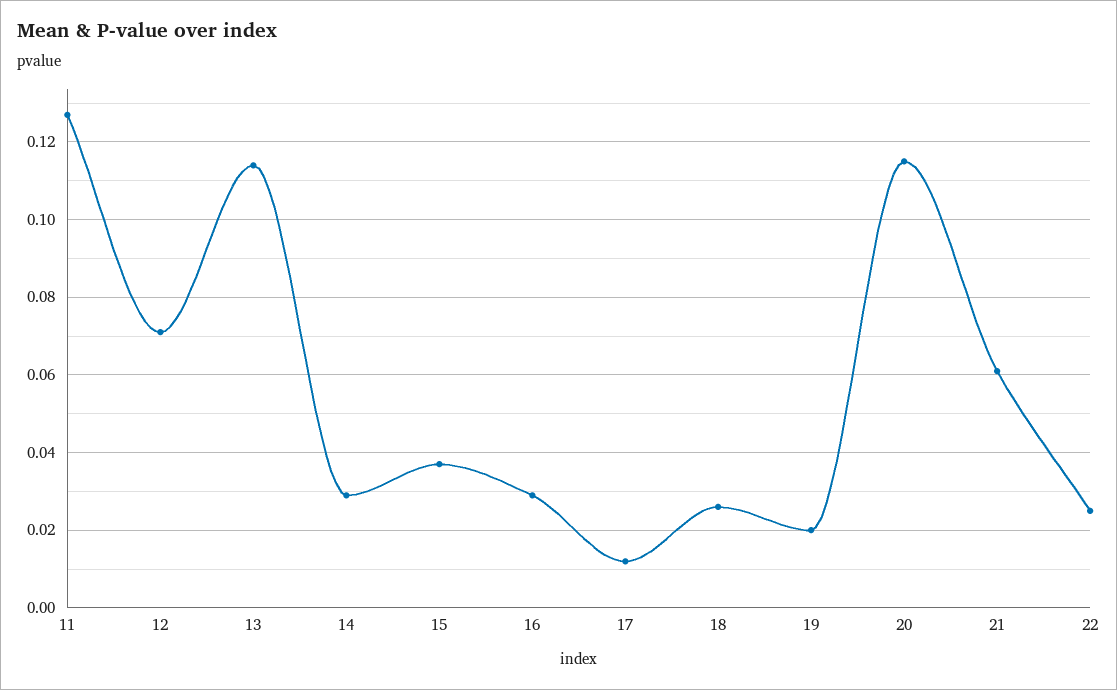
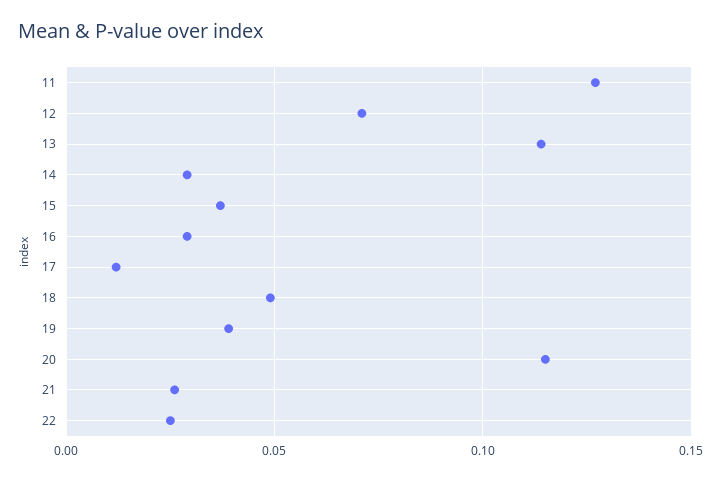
  {
    "11": 0.125,
    "12": 0.07,
    "13": 0.115,
    "14": 0.03,
    "15": 0.035,
    "16": 0.03,
    "17": 0.01,
-   "18": 0.025,
+   "18": 0.05,
-   "19": 0.02,
+   "19": 0.04,
    "20": 0.115,
-   "21": 0.06,
+   "21": 0.025,
    "22": 0.025
  }

